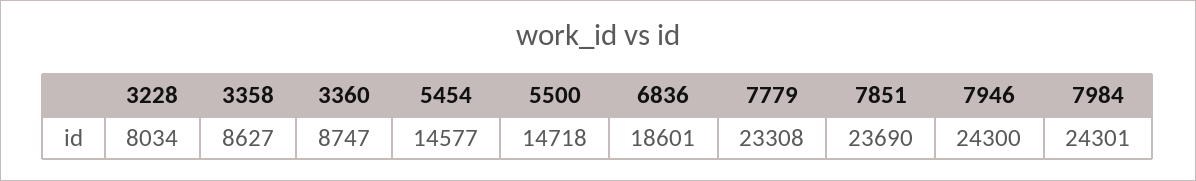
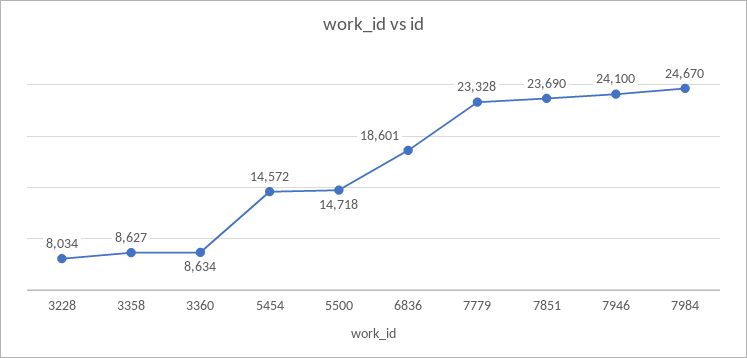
  {
    "3228": 8034,
    "3358": 8627,
-   "3360": 8747,
+   "3360": 8634,
-   "5454": 14577,
+   "5454": 14572,
    "5500": 14718,
    "6836": 18601,
-   "7779": 23308,
+   "7779": 23328,
    "7851": 23690,
-   "7946": 24300,
+   "7946": 24100,
-   "7984": 24301
+   "7984": 24670
  }

